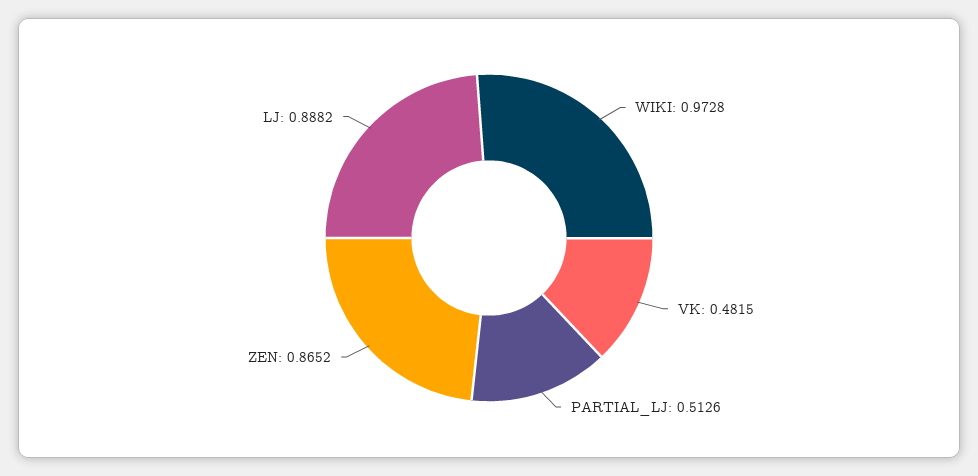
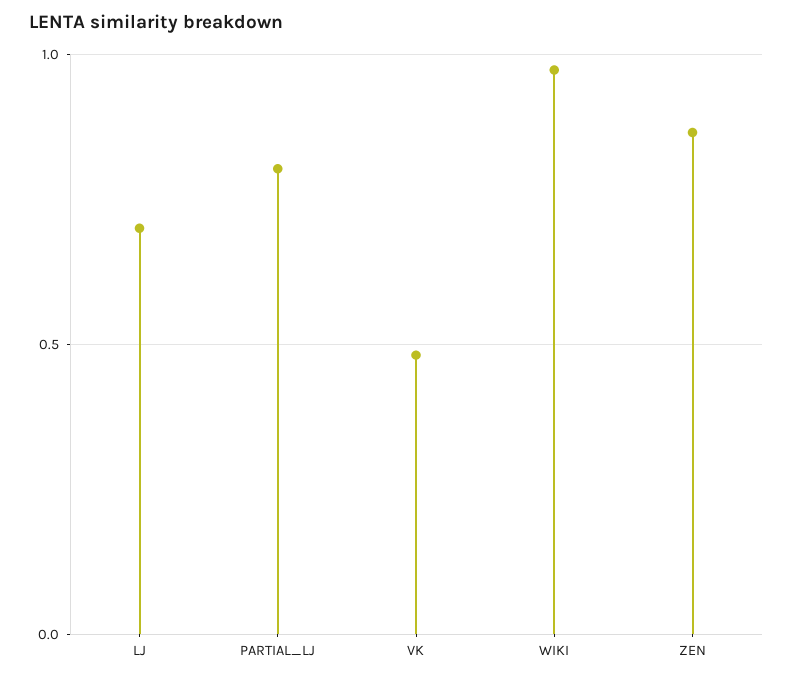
  {
    "WIKI": 0.9728,
    "VK": 0.4815,
-   "PARTIAL_LJ": 0.5126,
+   "PARTIAL_LJ": 0.8,
    "ZEN": 0.8652,
-   "LJ": 0.8882
+   "LJ": 0.7
  }

